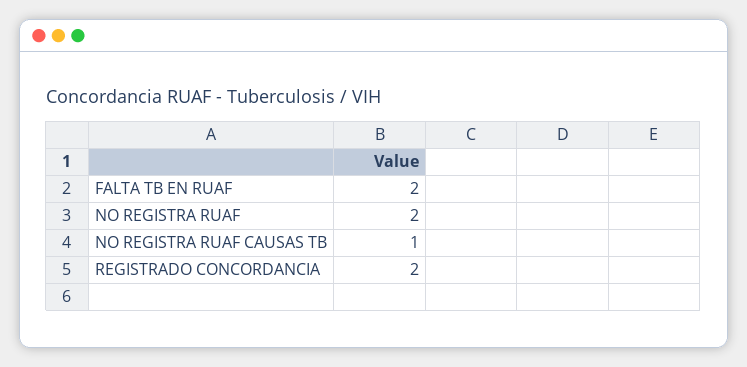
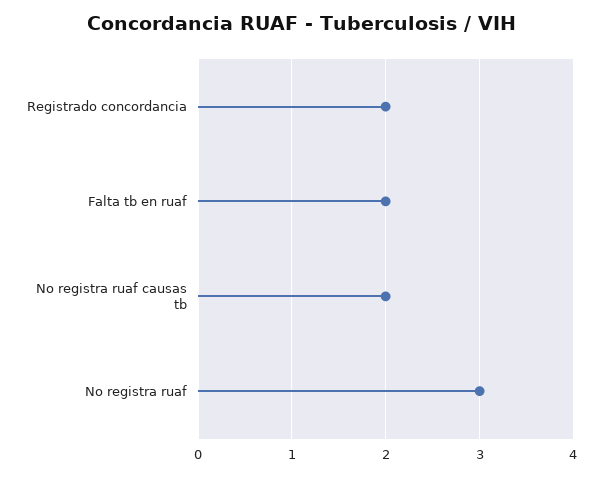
  {
    "FALTA TB EN RUAF": 2,
-   "NO REGISTRA RUAF": 2,
+   "NO REGISTRA RUAF": 3,
-   "NO REGISTRA RUAF CAUSAS TB": 1,
+   "NO REGISTRA RUAF CAUSAS TB": 2,
    "REGISTRADO CONCORDANCIA": 2
  }

